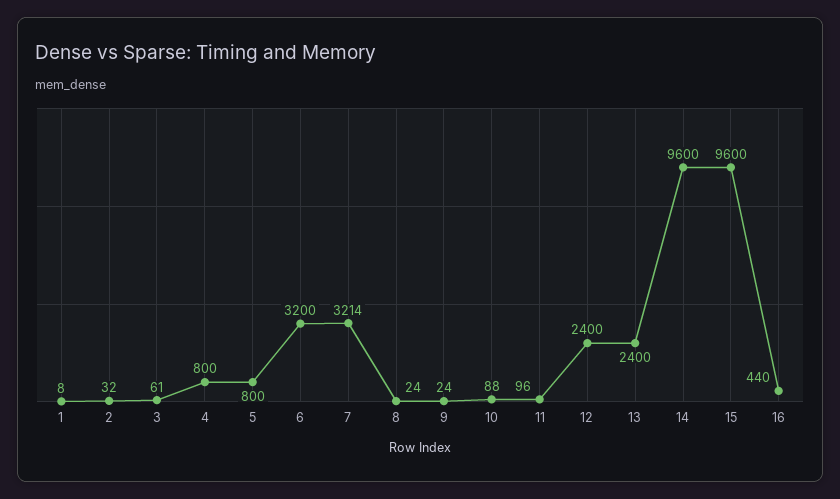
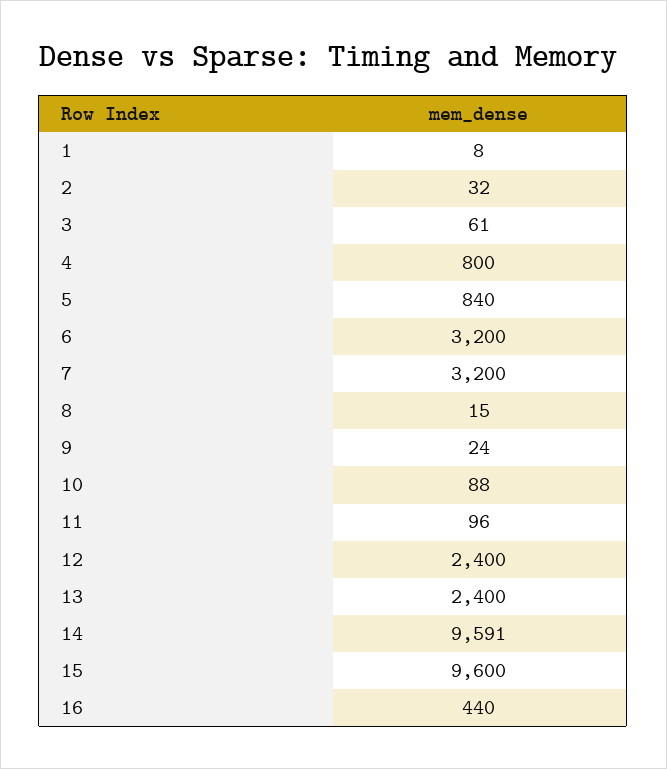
  {
    "1": 8,
    "2": 32,
    "3": 61,
    "4": 800,
-   "5": 800,
+   "5": 840,
    "6": 3200,
-   "7": 3214,
+   "7": 3200,
-   "8": 24,
+   "8": 15,
    "9": 24,
    "10": 88,
    "11": 96,
    "12": 2400,
    "13": 2400,
-   "14": 9600,
+   "14": 9591,
    "15": 9600,
    "16": 440
  }

